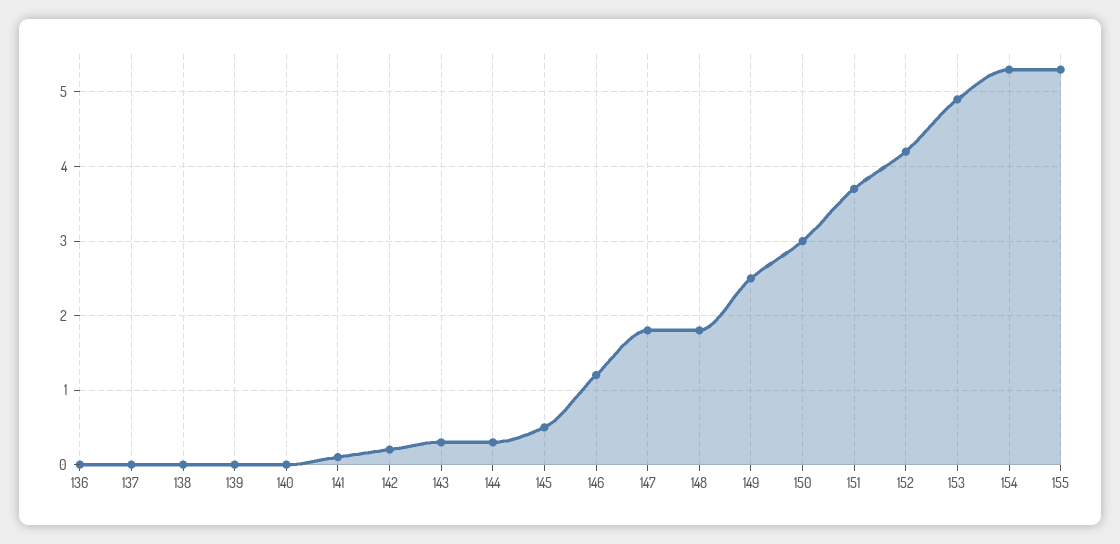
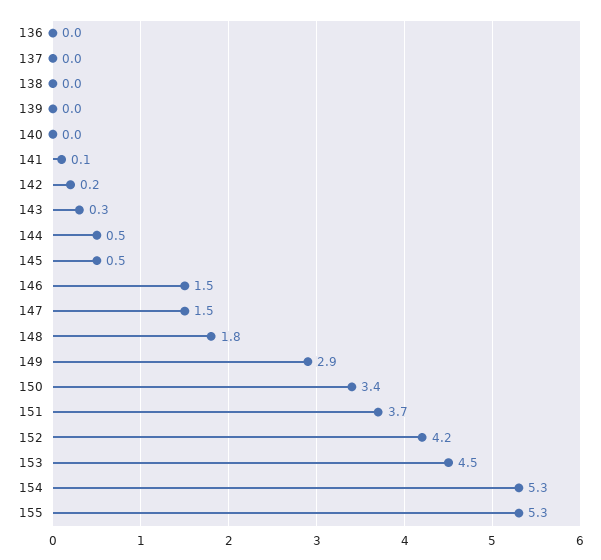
  {
    "136": 0,
    "137": 0,
    "138": 0,
    "139": 0,
    "140": 0,
    "141": 0.1,
    "142": 0.2,
    "143": 0.3,
-   "144": 0.3,
+   "144": 0.5,
    "145": 0.5,
-   "146": 1.2,
+   "146": 1.5,
-   "147": 1.8,
+   "147": 1.5,
    "148": 1.8,
-   "149": 2.5,
+   "149": 2.9,
-   "150": 3,
+   "150": 3.4,
    "151": 3.7,
    "152": 4.2,
-   "153": 4.9,
+   "153": 4.5,
    "154": 5.3,
    "155": 5.3
  }

